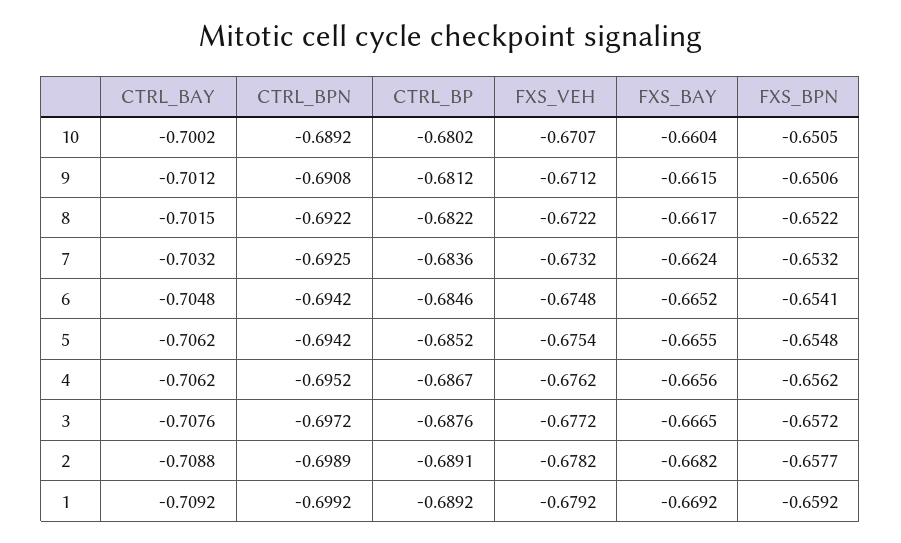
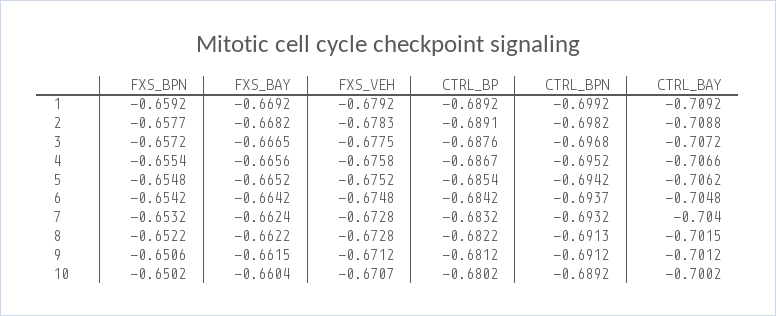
  {
    "CTRL_BAY": {
      "10": -0.7002,
      "9": -0.7012,
      "8": -0.7015,
-     "7": -0.7032,
+     "7": -0.704,
      "6": -0.7048,
      "5": -0.7062,
-     "4": -0.7062,
+     "4": -0.7066,
-     "3": -0.7076,
+     "3": -0.7072,
      "2": -0.7088,
      "1": -0.7092
    },
    "CTRL_BPN": {
      "10": -0.6892,
-     "9": -0.6908,
+     "9": -0.6912,
-     "8": -0.6922,
+     "8": -0.6913,
-     "7": -0.6925,
+     "7": -0.6932,
-     "6": -0.6942,
+     "6": -0.6937,
      "5": -0.6942,
      "4": -0.6952,
-     "3": -0.6972,
+     "3": -0.6968,
-     "2": -0.6989,
+     "2": -0.6982,
      "1": -0.6992
    },
    "CTRL_BP": {
      "10": -0.6802,
      "9": -0.6812,
      "8": -0.6822,
-     "7": -0.6836,
+     "7": -0.6832,
-     "6": -0.6846,
+     "6": -0.6842,
-     "5": -0.6852,
+     "5": -0.6854,
      "4": -0.6867,
      "3": -0.6876,
      "2": -0.6891,
      "1": -0.6892
    },
    "FXS_VEH": {
      "10": -0.6707,
      "9": -0.6712,
-     "8": -0.6722,
+     "8": -0.6728,
-     "7": -0.6732,
+     "7": -0.6728,
      "6": -0.6748,
-     "5": -0.6754,
+     "5": -0.6752,
-     "4": -0.6762,
+     "4": -0.6758,
-     "3": -0.6772,
+     "3": -0.6775,
-     "2": -0.6782,
+     "2": -0.6783,
      "1": -0.6792
    },
    "FXS_BAY": {
      "10": -0.6604,
      "9": -0.6615,
-     "8": -0.6617,
+     "8": -0.6622,
      "7": -0.6624,
-     "6": -0.6652,
+     "6": -0.6642,
-     "5": -0.6655,
+     "5": -0.6652,
      "4": -0.6656,
      "3": -0.6665,
      "2": -0.6682,
      "1": -0.6692
    },
    "FXS_BPN": {
-     "10": -0.6505,
+     "10": -0.6502,
      "9": -0.6506,
      "8": -0.6522,
      "7": -0.6532,
-     "6": -0.6541,
+     "6": -0.6542,
      "5": -0.6548,
-     "4": -0.6562,
+     "4": -0.6554,
      "3": -0.6572,
      "2": -0.6577,
      "1": -0.6592
    }
  }

